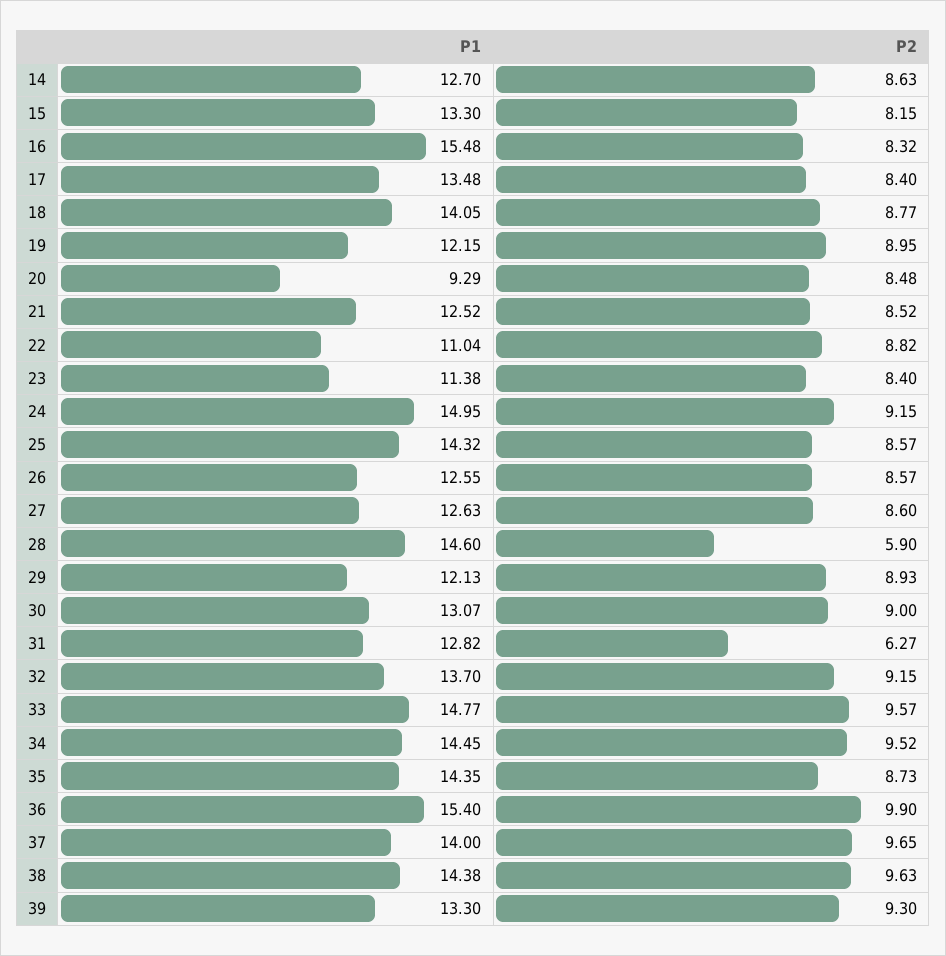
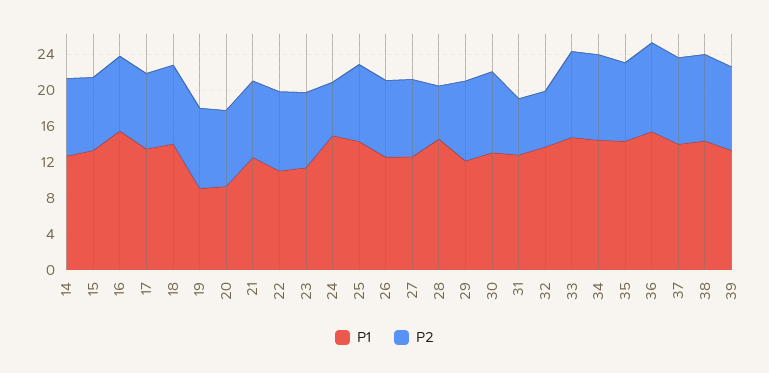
  {
    "P1": {
      "14": 12.7,
      "15": 13.3,
      "16": 15.48,
      "17": 13.48,
      "18": 14.05,
-     "19": 12.15,
+     "19": 9,
      "20": 9.29,
      "21": 12.52,
      "22": 11.04,
      "23": 11.38,
      "24": 14.95,
      "25": 14.32,
      "26": 12.55,
      "27": 12.63,
      "28": 14.6,
      "29": 12.13,
      "30": 13.07,
      "31": 12.82,
      "32": 13.7,
      "33": 14.77,
      "34": 14.45,
      "35": 14.35,
      "36": 15.4,
      "37": 14,
      "38": 14.38,
      "39": 13.3
    },
    "P2": {
      "14": 8.63,
      "15": 8.15,
      "16": 8.32,
      "17": 8.4,
      "18": 8.77,
      "19": 8.95,
      "20": 8.48,
      "21": 8.52,
      "22": 8.82,
      "23": 8.4,
-     "24": 9.15,
+     "24": 6,
      "25": 8.57,
      "26": 8.57,
      "27": 8.6,
      "28": 5.9,
      "29": 8.93,
      "30": 9,
      "31": 6.27,
-     "32": 9.15,
+     "32": 6,
      "33": 9.57,
      "34": 9.52,
      "35": 8.73,
      "36": 9.9,
      "37": 9.65,
      "38": 9.63,
      "39": 9.3
    }
  }

